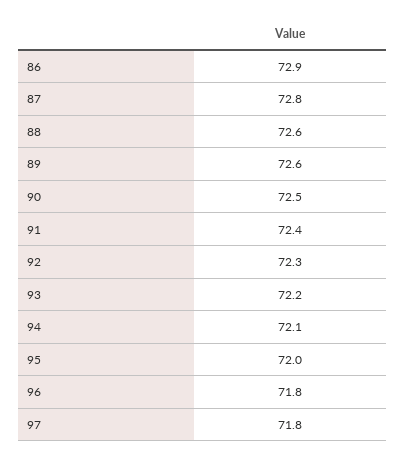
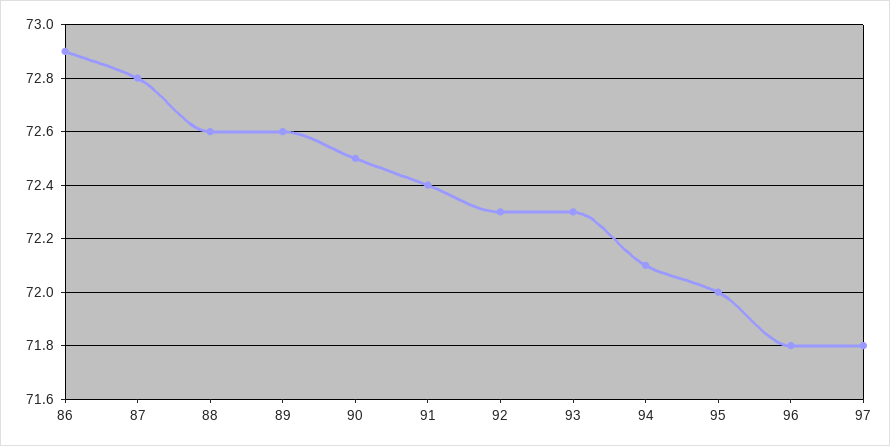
  {
    "86": 72.9,
    "87": 72.8,
    "88": 72.6,
    "89": 72.6,
    "90": 72.5,
    "91": 72.4,
    "92": 72.3,
-   "93": 72.2,
+   "93": 72.3,
    "94": 72.1,
    "95": 72,
    "96": 71.8,
    "97": 71.8
  }

